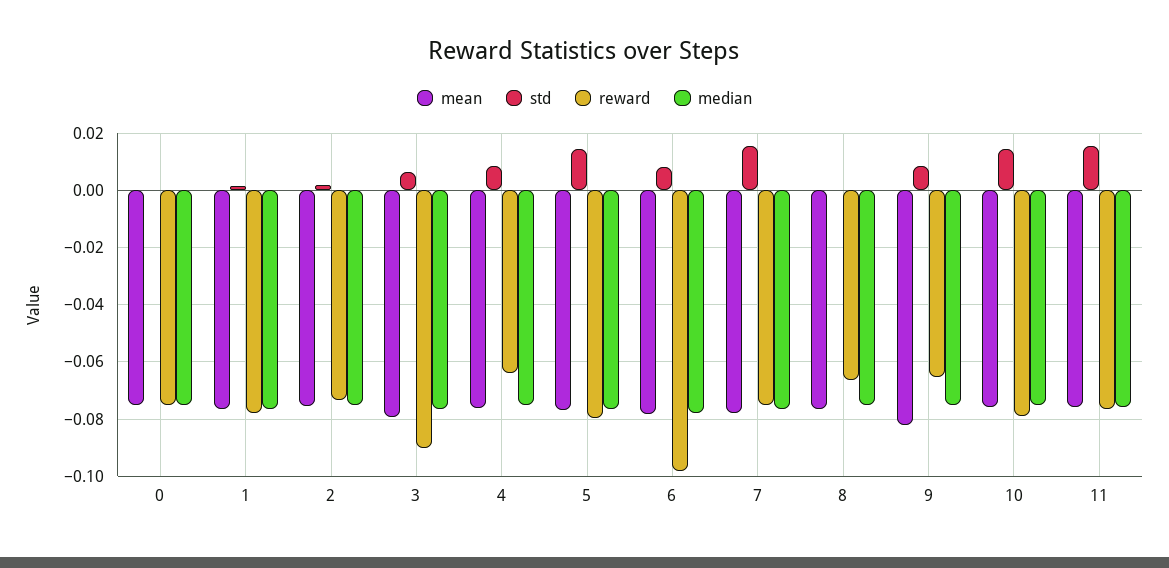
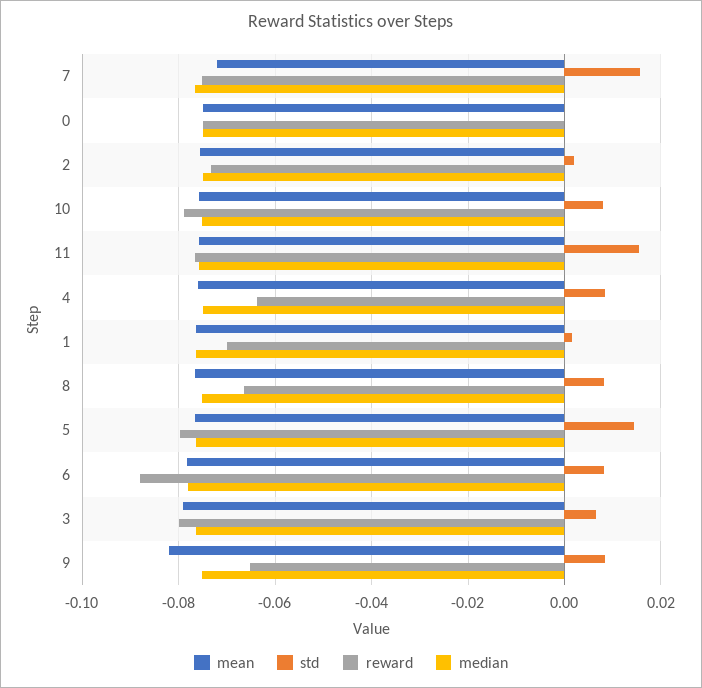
  {
    "mean": {
      "0": -0.076,
      "1": -0.076,
      "2": -0.076,
      "3": -0.08,
      "4": -0.076,
      "5": -0.076,
      "6": -0.078,
-     "7": -0.0775,
+     "7": -0.072,
      "8": -0.076,
      "9": -0.082,
      "10": -0.076,
      "11": -0.076
    },
    "std": {
      "0": 0,
      "1": 0.002,
      "2": 0.002,
      "3": 0.006,
      "4": 0.008,
      "5": 0.014,
      "6": 0.008,
      "7": 0.016,
-     "8": 0,
+     "8": 0.008,
      "9": 0.008,
-     "10": 0.015,
+     "10": 0.008,
      "11": 0.016
    },
    "reward": {
      "0": -0.076,
-     "1": -0.0775,
+     "1": -0.07,
      "2": -0.074,
-     "3": -0.09,
+     "3": -0.08,
      "4": -0.064,
      "5": -0.08,
-     "6": -0.0975,
+     "6": -0.088,
      "7": -0.076,
      "8": -0.066,
      "9": -0.066,
      "10": -0.078,
      "11": -0.076
    },
    "median": {
      "0": -0.076,
      "1": -0.076,
      "2": -0.076,
      "3": -0.076,
      "4": -0.076,
      "5": -0.076,
      "6": -0.078,
      "7": -0.076,
      "8": -0.076,
      "9": -0.076,
      "10": -0.076,
      "11": -0.076
    }
  }

